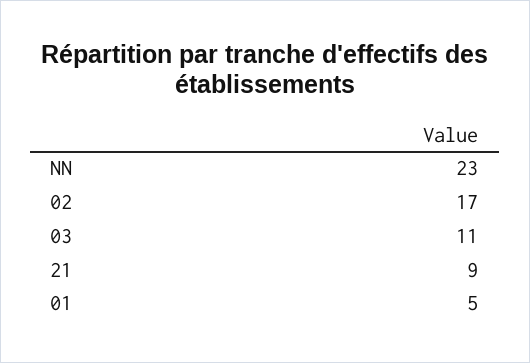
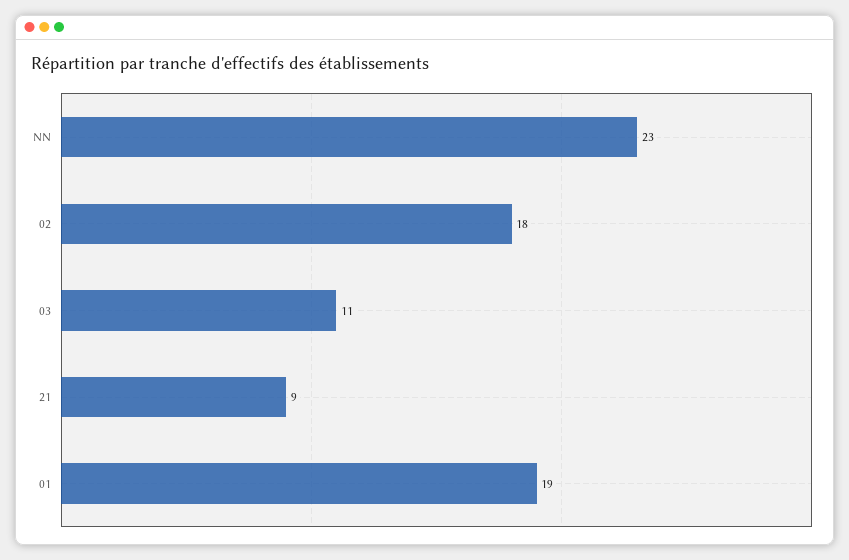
  {
    "NN": 23,
-   "02": 17,
+   "02": 18,
    "03": 11,
    "21": 9,
-   "01": 5
+   "01": 19
  }

